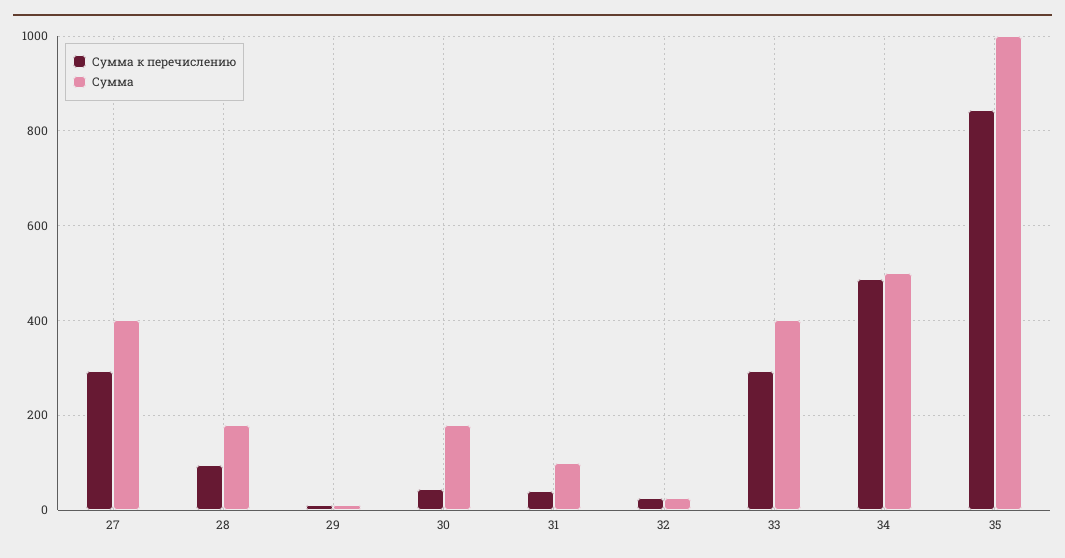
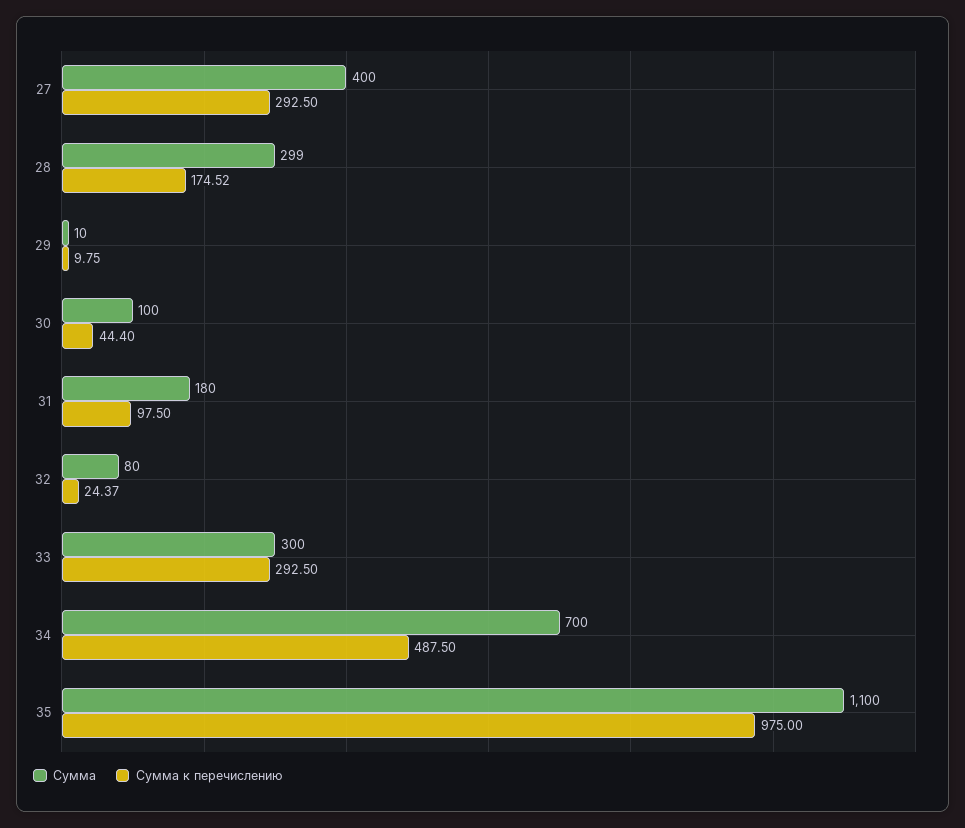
  {
    "Сумма к перечислению": {
      "27": 292.5,
-     "28": 100,
+     "28": 174.52,
      "29": 9.75,
      "30": 44.4,
-     "31": 40,
+     "31": 97.5,
      "32": 24.37,
      "33": 292.5,
      "34": 487.5,
-     "35": 840
+     "35": 975
    },
    "Сумма": {
      "27": 400,
-     "28": 180,
+     "28": 299,
      "29": 10,
-     "30": 180,
+     "30": 100,
-     "31": 100,
+     "31": 180,
-     "32": 20,
+     "32": 80,
-     "33": 400,
+     "33": 300,
-     "34": 500,
+     "34": 700,
-     "35": 1000
+     "35": 1100
    }
  }

